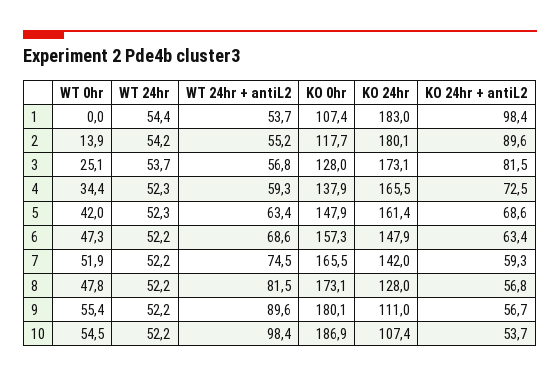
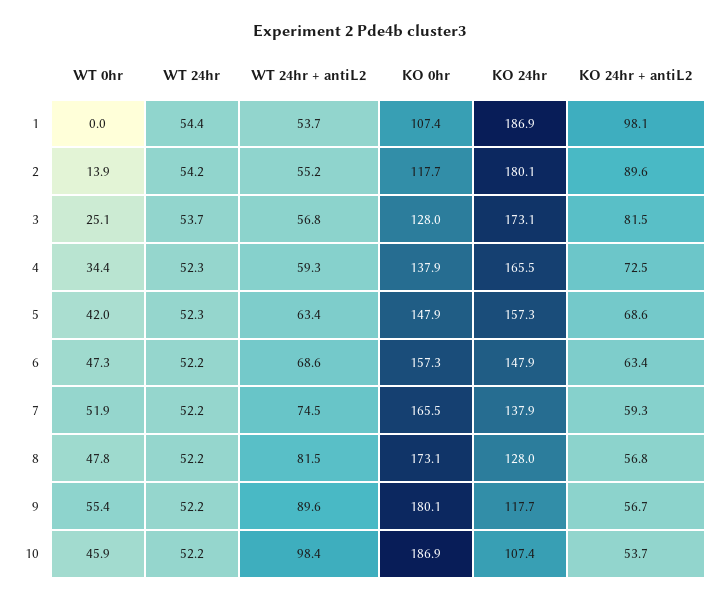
  {
    "WT 0hr": {
      "1": 0,
      "2": 13.9,
      "3": 25.1,
      "4": 34.4,
      "5": 42,
      "6": 47.3,
      "7": 51.9,
      "8": 47.8,
      "9": 55.4,
-     "10": 54.5
+     "10": 45.9
    },
    "WT 24hr": {
      "1": 54.4,
      "2": 54.2,
      "3": 53.7,
      "4": 52.3,
      "5": 52.3,
      "6": 52.2,
      "7": 52.2,
      "8": 52.2,
      "9": 52.2,
      "10": 52.2
    },
    "WT 24hr + antiL2": {
      "1": 53.7,
      "2": 55.2,
      "3": 56.8,
      "4": 59.3,
      "5": 63.4,
      "6": 68.6,
      "7": 74.5,
      "8": 81.5,
      "9": 89.6,
      "10": 98.4
    },
    "KO 0hr": {
      "1": 107.4,
      "2": 117.7,
      "3": 128,
      "4": 137.9,
      "5": 147.9,
      "6": 157.3,
      "7": 165.5,
      "8": 173.1,
      "9": 180.1,
      "10": 186.9
    },
    "KO 24hr": {
-     "1": 183,
+     "1": 186.9,
      "2": 180.1,
      "3": 173.1,
      "4": 165.5,
-     "5": 161.4,
+     "5": 157.3,
      "6": 147.9,
-     "7": 142,
+     "7": 137.9,
      "8": 128,
-     "9": 111,
+     "9": 117.7,
      "10": 107.4
    },
    "KO 24hr + antiL2": {
-     "1": 98.4,
+     "1": 98.1,
      "2": 89.6,
      "3": 81.5,
      "4": 72.5,
      "5": 68.6,
      "6": 63.4,
      "7": 59.3,
      "8": 56.8,
      "9": 56.7,
      "10": 53.7
    }
  }

